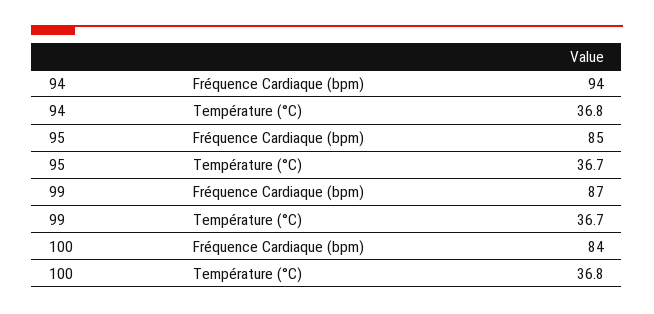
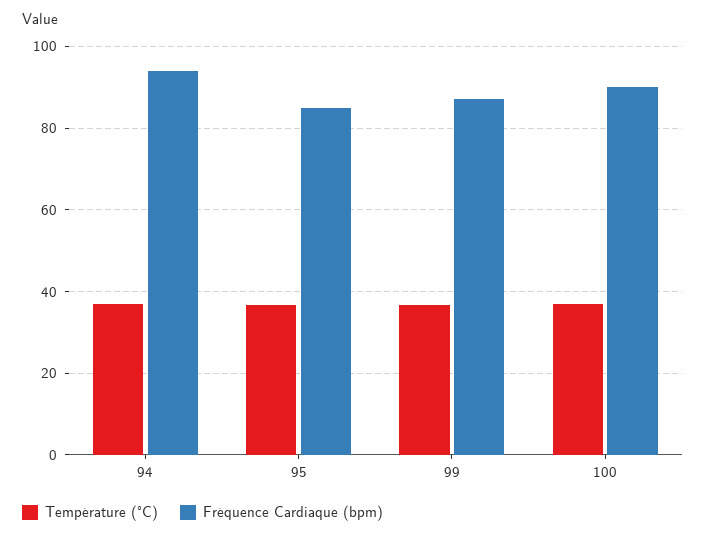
  {
    "Fréquence Cardiaque (bpm)": {
      "94": 94,
      "95": 85,
      "99": 87,
-     "100": 84
+     "100": 90
    },
    "Température (°C)": {
      "94": 36.8,
      "95": 36.7,
      "99": 36.7,
      "100": 36.8
    }
  }

